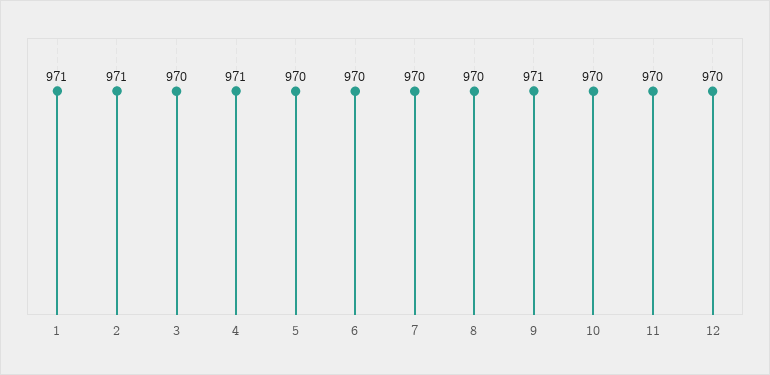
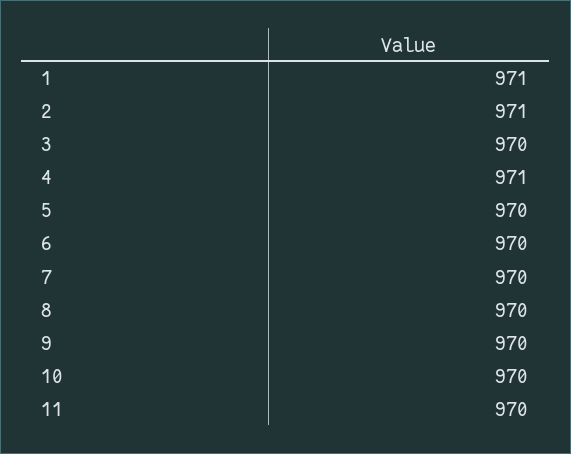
  {
    "1": 971,
    "2": 971,
    "3": 970,
    "4": 971,
    "5": 970,
    "6": 970,
    "7": 970,
    "8": 970,
-   "9": 971,
+   "9": 970,
    "10": 970,
-   "11": 970,
+   "11": 970
-   "12": 970
  }

